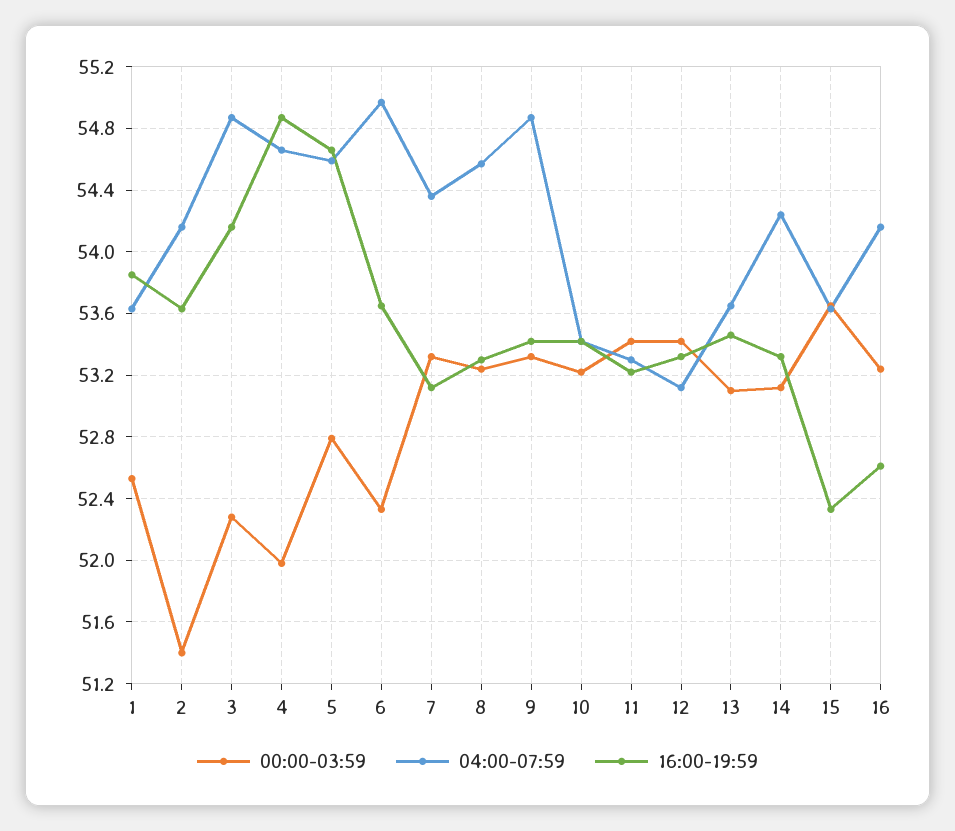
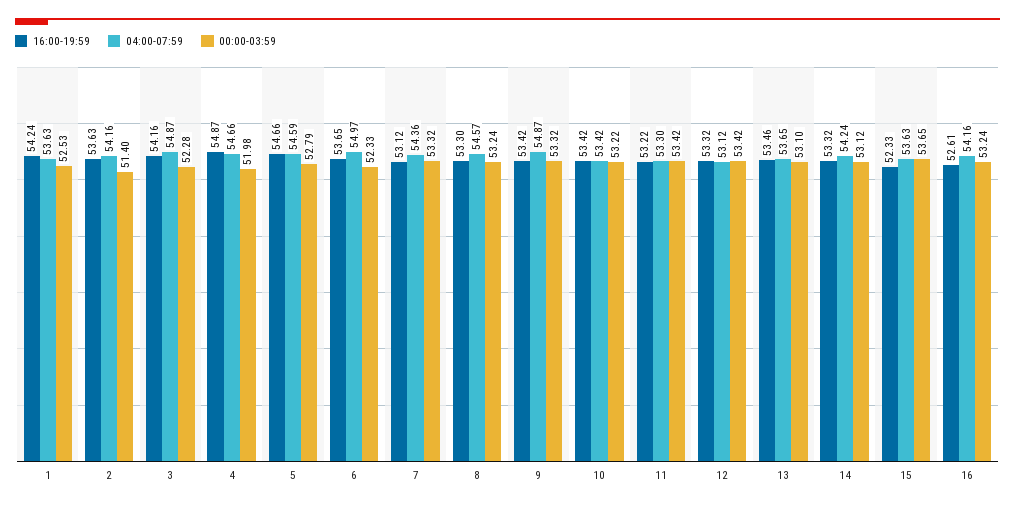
  {
    "00:00-03:59": {
      "1": 52.53,
      "2": 51.4,
      "3": 52.28,
      "4": 51.98,
      "5": 52.79,
      "6": 52.33,
      "7": 53.32,
      "8": 53.24,
      "9": 53.32,
      "10": 53.22,
      "11": 53.42,
      "12": 53.42,
      "13": 53.1,
      "14": 53.12,
      "15": 53.65,
      "16": 53.24
    },
    "04:00-07:59": {
      "1": 53.63,
      "2": 54.16,
      "3": 54.87,
      "4": 54.66,
      "5": 54.59,
      "6": 54.97,
      "7": 54.36,
      "8": 54.57,
      "9": 54.87,
      "10": 53.42,
      "11": 53.3,
      "12": 53.12,
      "13": 53.65,
      "14": 54.24,
      "15": 53.63,
      "16": 54.16
    },
    "16:00-19:59": {
-     "1": 53.85,
+     "1": 54.24,
      "2": 53.63,
      "3": 54.16,
      "4": 54.87,
      "5": 54.66,
      "6": 53.65,
      "7": 53.12,
      "8": 53.3,
      "9": 53.42,
      "10": 53.42,
      "11": 53.22,
      "12": 53.32,
      "13": 53.46,
      "14": 53.32,
      "15": 52.33,
      "16": 52.61
    }
  }

